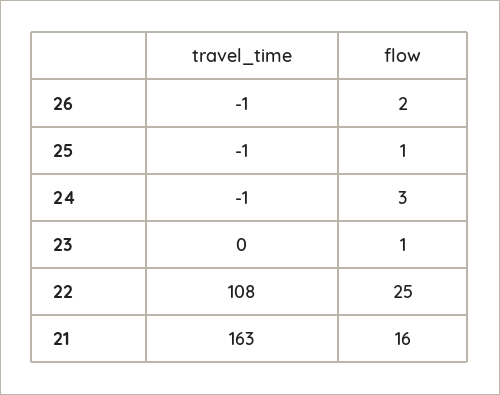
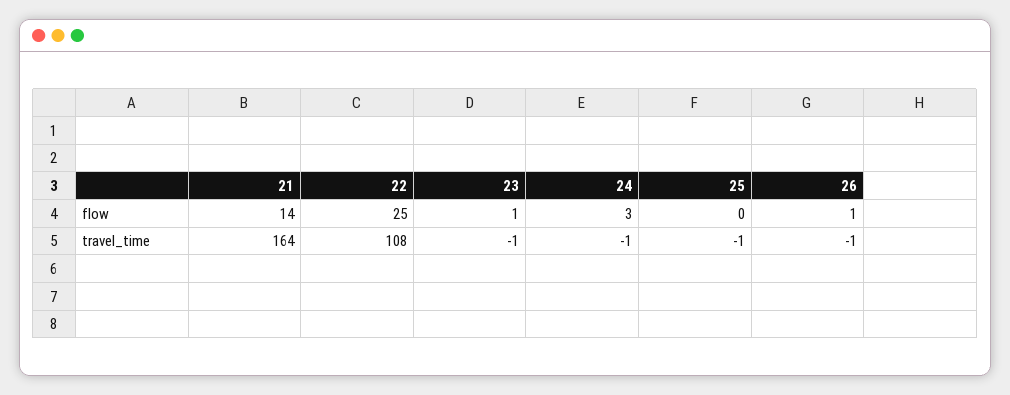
  {
    "travel_time": {
      "26": -1,
      "25": -1,
      "24": -1,
-     "23": 0,
+     "23": -1,
      "22": 108,
-     "21": 163
+     "21": 164
    },
    "flow": {
-     "26": 2,
+     "26": 1,
-     "25": 1,
+     "25": 0,
      "24": 3,
      "23": 1,
      "22": 25,
-     "21": 16
+     "21": 14
    }
  }

